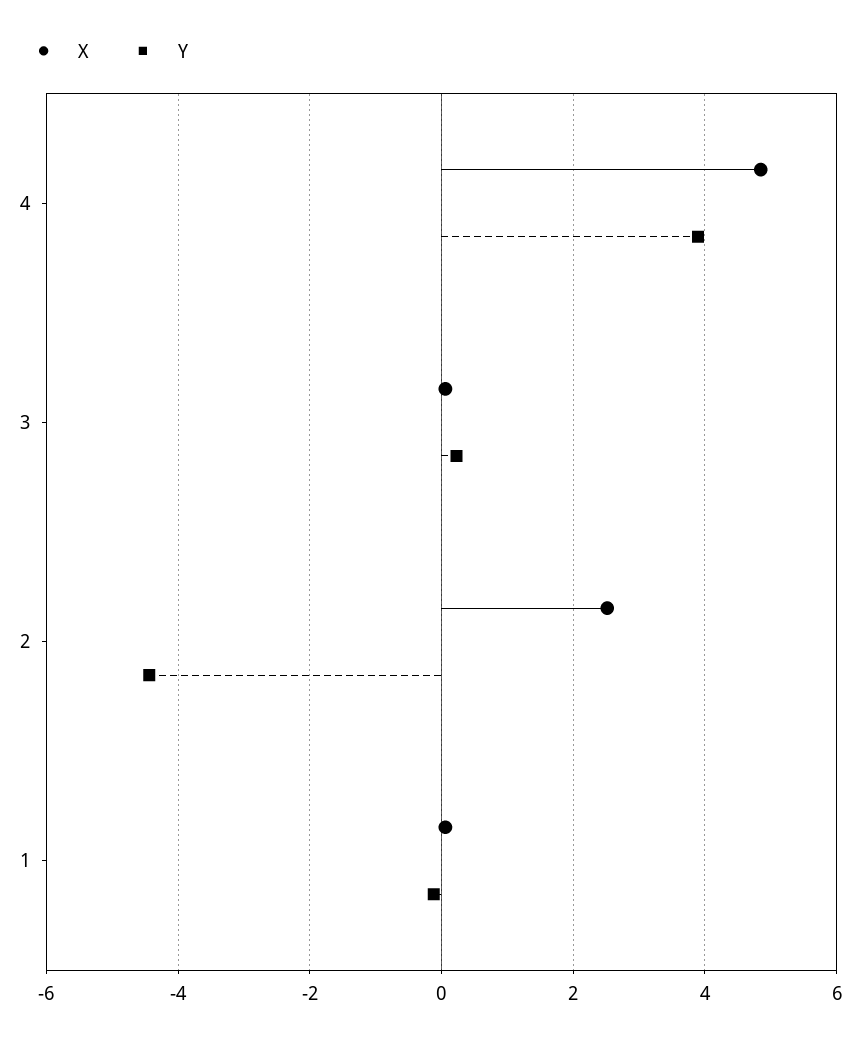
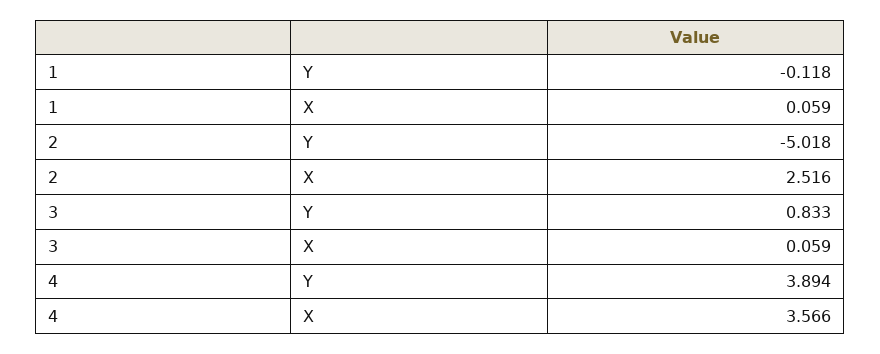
  {
    "X": {
-     "4": 4.8,
+     "4": 3.566,
      "3": 0.059,
      "2": 2.516,
      "1": 0.059
    },
    "Y": {
      "4": 3.894,
-     "3": 0.2,
+     "3": 0.833,
-     "2": -4.4,
+     "2": -5.018,
      "1": -0.118
    }
  }

